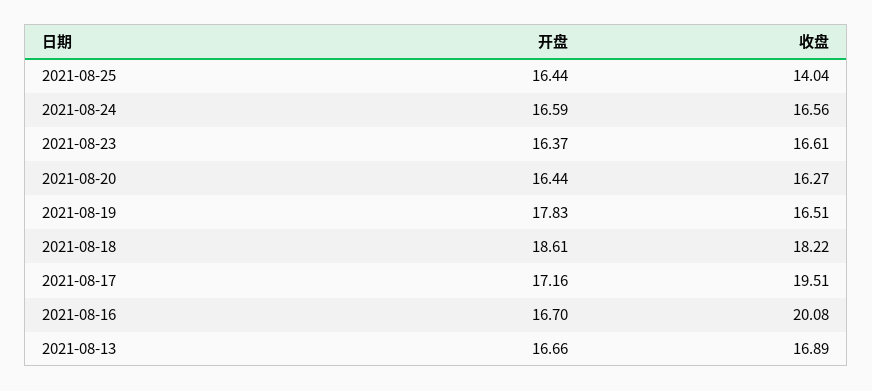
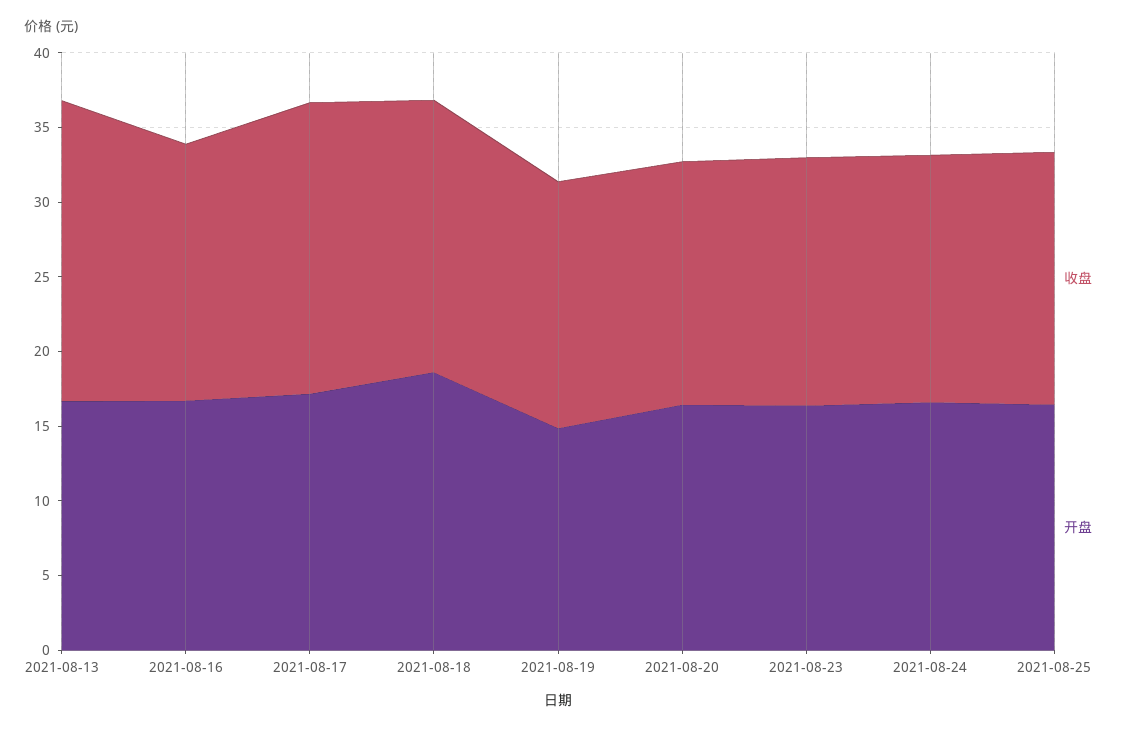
  {
    "开盘": {
      "2021-08-25": 16.44,
      "2021-08-24": 16.59,
      "2021-08-23": 16.37,
      "2021-08-20": 16.44,
-     "2021-08-19": 17.83,
+     "2021-08-19": 15,
      "2021-08-18": 18.61,
      "2021-08-17": 17.16,
      "2021-08-16": 16.7,
      "2021-08-13": 16.66
    },
    "收盘": {
-     "2021-08-25": 14.04,
+     "2021-08-25": 17,
      "2021-08-24": 16.56,
      "2021-08-23": 16.61,
      "2021-08-20": 16.27,
      "2021-08-19": 16.51,
      "2021-08-18": 18.22,
      "2021-08-17": 19.51,
-     "2021-08-16": 20.08,
+     "2021-08-16": 17,
-     "2021-08-13": 16.89
+     "2021-08-13": 20
    }
  }

